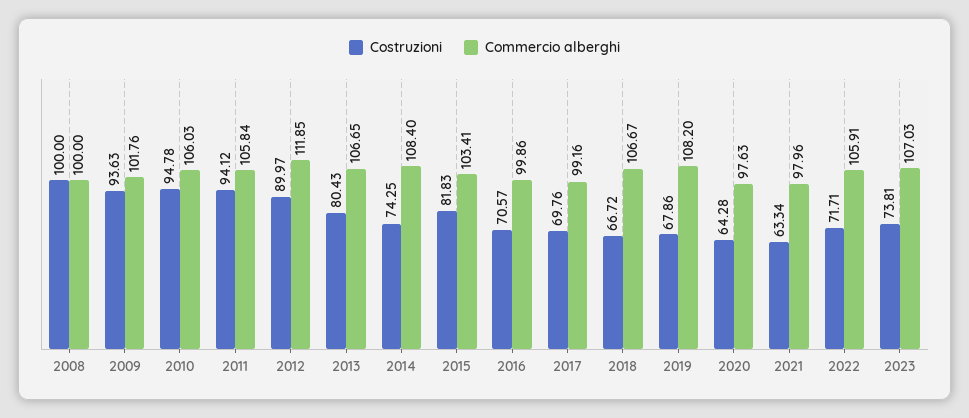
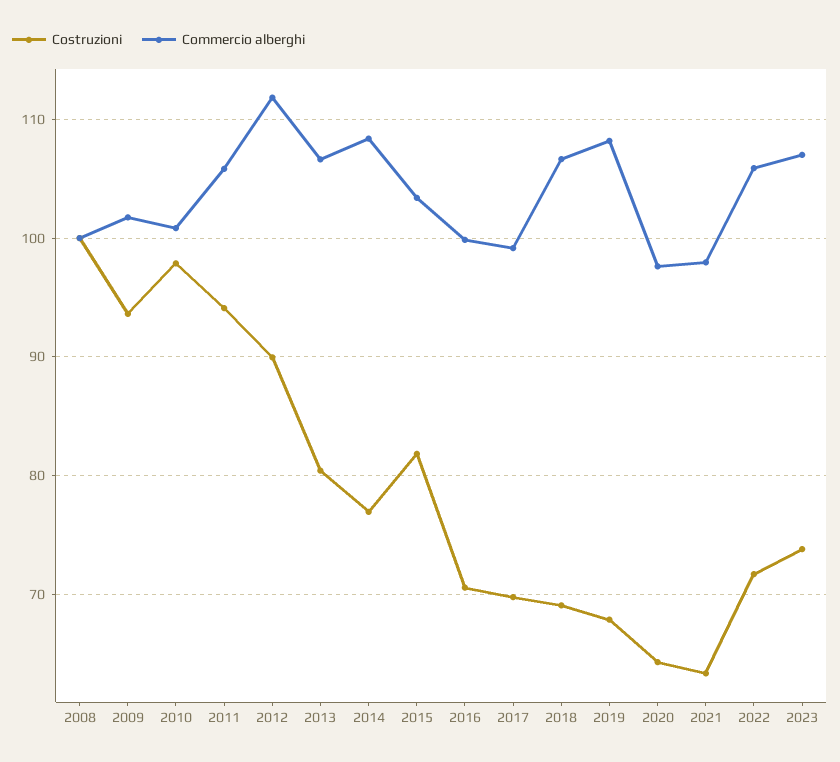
  {
    "Costruzioni": {
      "2008": 100,
      "2009": 93.63,
-     "2010": 94.78,
+     "2010": 98,
      "2011": 94.12,
      "2012": 89.97,
      "2013": 80.43,
-     "2014": 74.25,
+     "2014": 77,
      "2015": 81.83,
      "2016": 70.57,
      "2017": 69.76,
-     "2018": 66.72,
+     "2018": 69,
      "2019": 67.86,
      "2020": 64.28,
      "2021": 63.34,
      "2022": 71.71,
      "2023": 73.81
    },
    "Commercio alberghi": {
      "2008": 100,
      "2009": 101.76,
-     "2010": 106.03,
+     "2010": 101,
      "2011": 105.84,
      "2012": 111.85,
      "2013": 106.65,
      "2014": 108.4,
      "2015": 103.41,
      "2016": 99.86,
      "2017": 99.16,
      "2018": 106.67,
      "2019": 108.2,
      "2020": 97.63,
      "2021": 97.96,
      "2022": 105.91,
      "2023": 107.03
    }
  }

